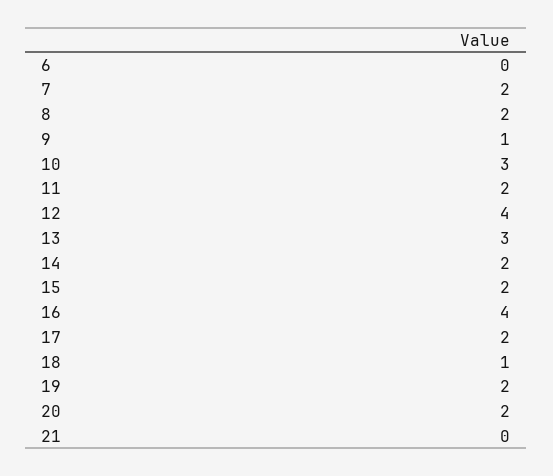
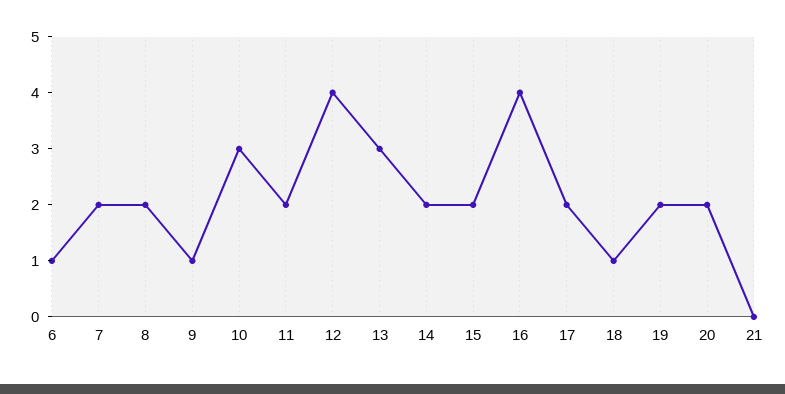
  {
-   "6": 0,
+   "6": 1,
    "7": 2,
    "8": 2,
    "9": 1,
    "10": 3,
    "11": 2,
    "12": 4,
    "13": 3,
    "14": 2,
    "15": 2,
    "16": 4,
    "17": 2,
    "18": 1,
    "19": 2,
    "20": 2,
    "21": 0
  }

